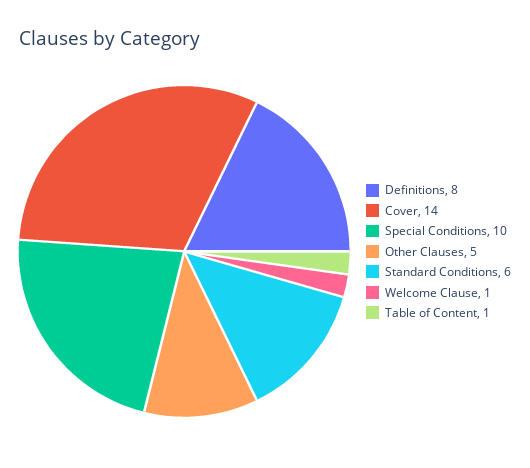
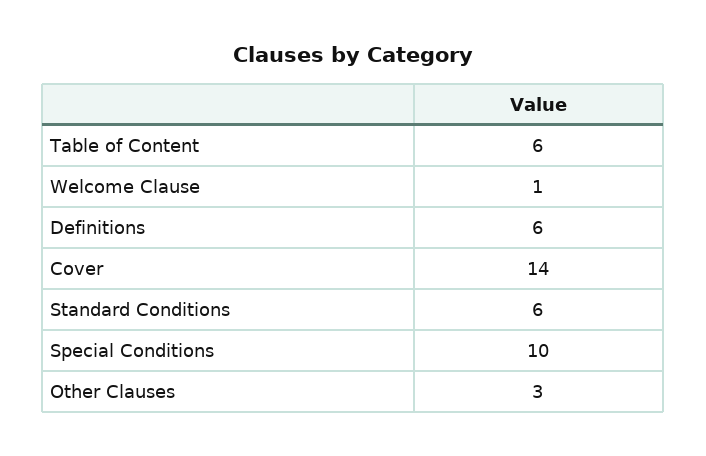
  {
-   "Definitions": 8,
+   "Definitions": 6,
    "Cover": 14,
    "Special Conditions": 10,
-   "Other Clauses": 5,
+   "Other Clauses": 3,
    "Standard Conditions": 6,
    "Welcome Clause": 1,
-   "Table of Content": 1
+   "Table of Content": 6
  }

